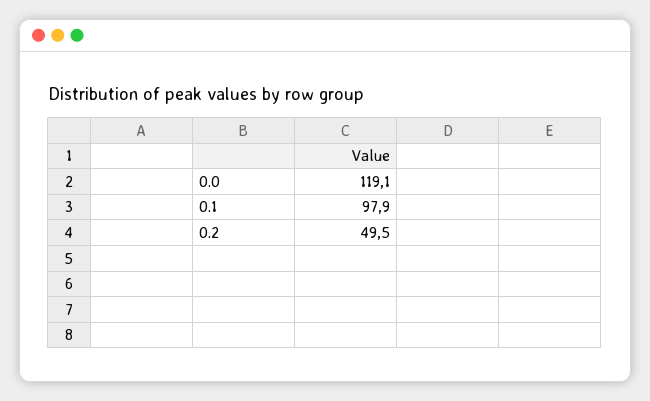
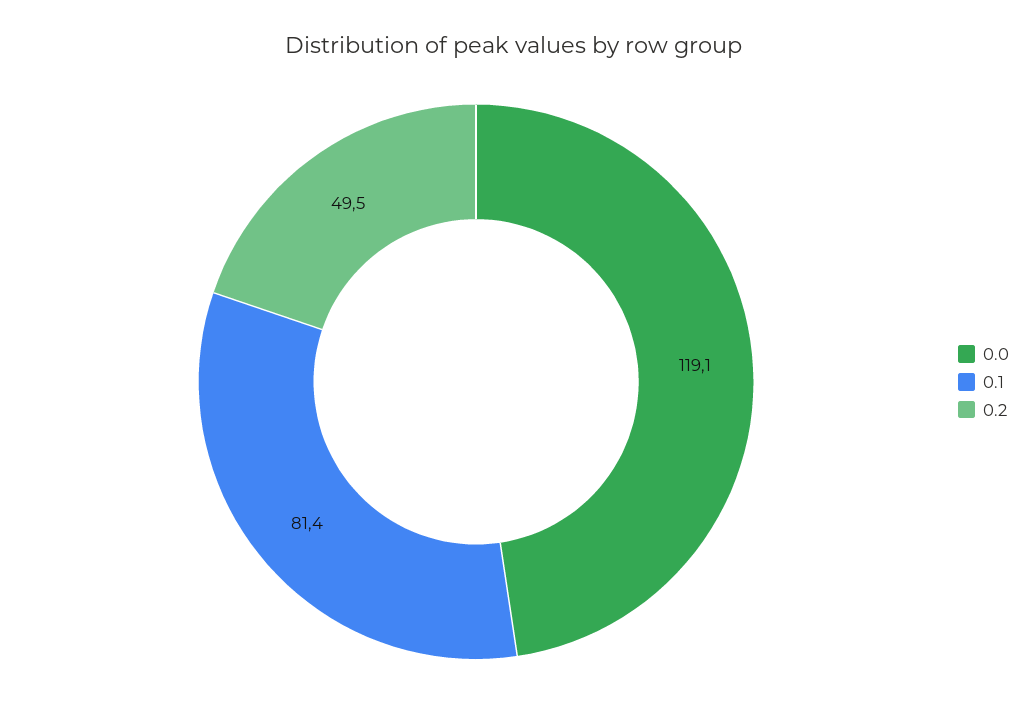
  {
    "0.0": 119.1,
-   "0.1": 97.9,
+   "0.1": 81.4,
    "0.2": 49.5
  }

